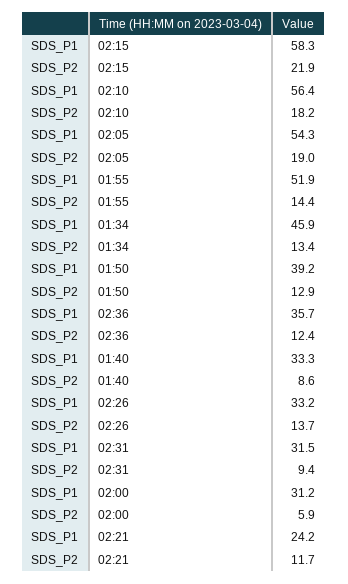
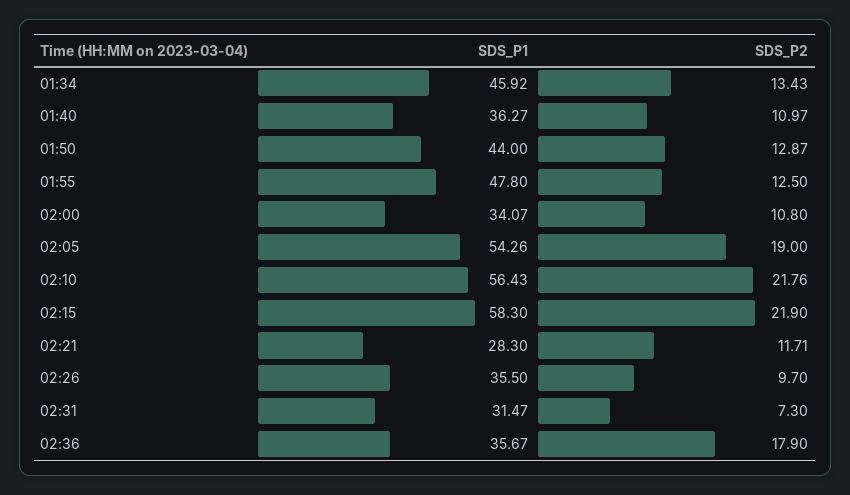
  {
    "SDS_P1": {
      "02:15": 58.3,
      "02:10": 56.43,
      "02:05": 54.26,
-     "01:55": 51.9,
+     "01:55": 47.8,
      "01:34": 45.92,
-     "01:50": 39.2,
+     "01:50": 44,
      "02:36": 35.67,
-     "01:40": 33.3,
+     "01:40": 36.27,
-     "02:26": 33.2,
+     "02:26": 35.5,
      "02:31": 31.47,
-     "02:00": 31.2,
+     "02:00": 34.07,
-     "02:21": 24.2
+     "02:21": 28.3
    },
    "SDS_P2": {
      "02:15": 21.9,
-     "02:10": 18.2,
+     "02:10": 21.76,
      "02:05": 19,
-     "01:55": 14.4,
+     "01:55": 12.5,
      "01:34": 13.43,
      "01:50": 12.87,
-     "02:36": 12.4,
+     "02:36": 17.9,
-     "01:40": 8.6,
+     "01:40": 10.97,
-     "02:26": 13.7,
+     "02:26": 9.7,
-     "02:31": 9.4,
+     "02:31": 7.3,
-     "02:00": 5.9,
+     "02:00": 10.8,
      "02:21": 11.71
    }
  }

